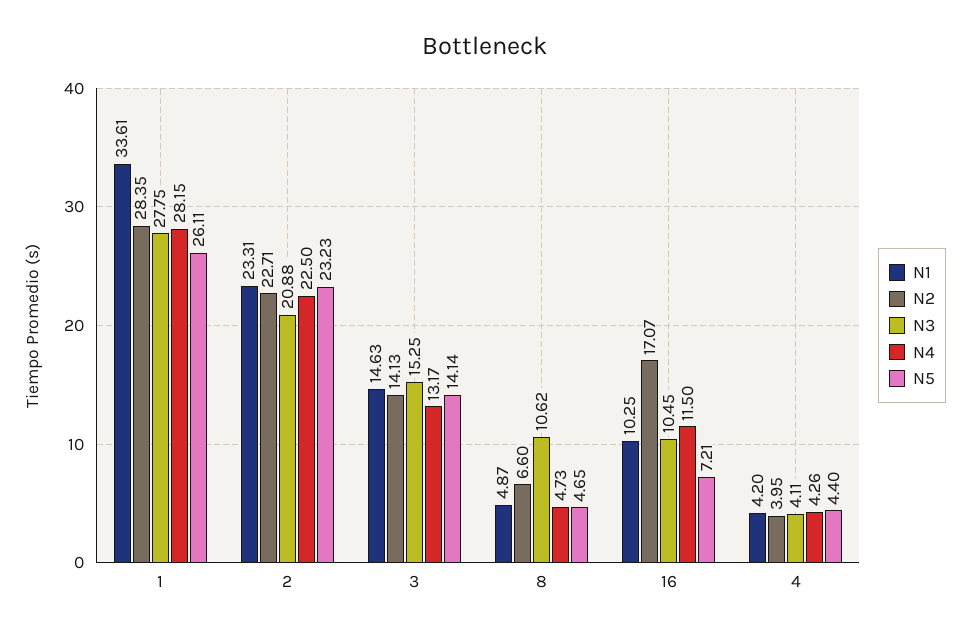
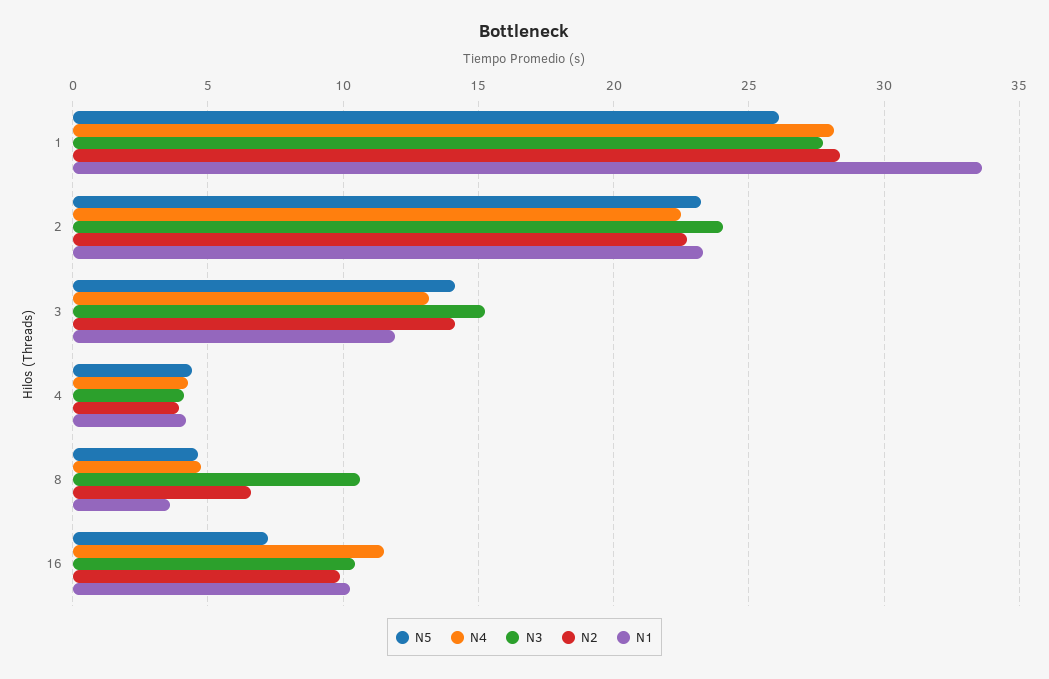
  {
    "N1": {
      "1": 33.61,
      "2": 23.31,
-     "3": 14.63,
+     "3": 12,
-     "8": 4.87,
+     "8": 3.5,
      "16": 10.25,
      "4": 4.2
    },
    "N2": {
      "1": 28.35,
      "2": 22.71,
      "3": 14.13,
      "8": 6.6,
-     "16": 17.07,
+     "16": 10,
      "4": 3.95
    },
    "N3": {
      "1": 27.75,
-     "2": 20.88,
+     "2": 24,
      "3": 15.25,
      "8": 10.62,
      "16": 10.45,
      "4": 4.11
    },
    "N4": {
      "1": 28.15,
      "2": 22.5,
      "3": 13.17,
      "8": 4.73,
      "16": 11.5,
      "4": 4.26
    },
    "N5": {
      "1": 26.11,
      "2": 23.23,
      "3": 14.14,
      "8": 4.65,
      "16": 7.21,
      "4": 4.4
    }
  }

